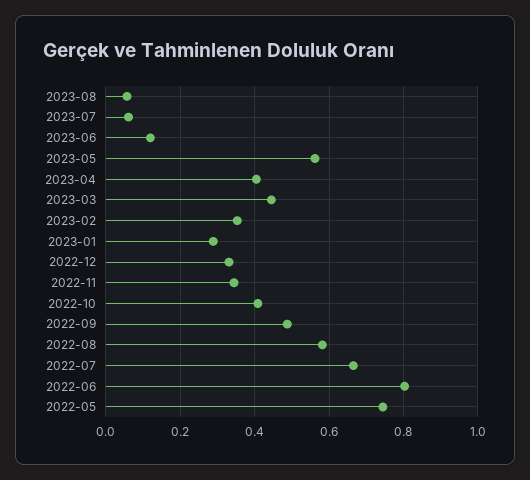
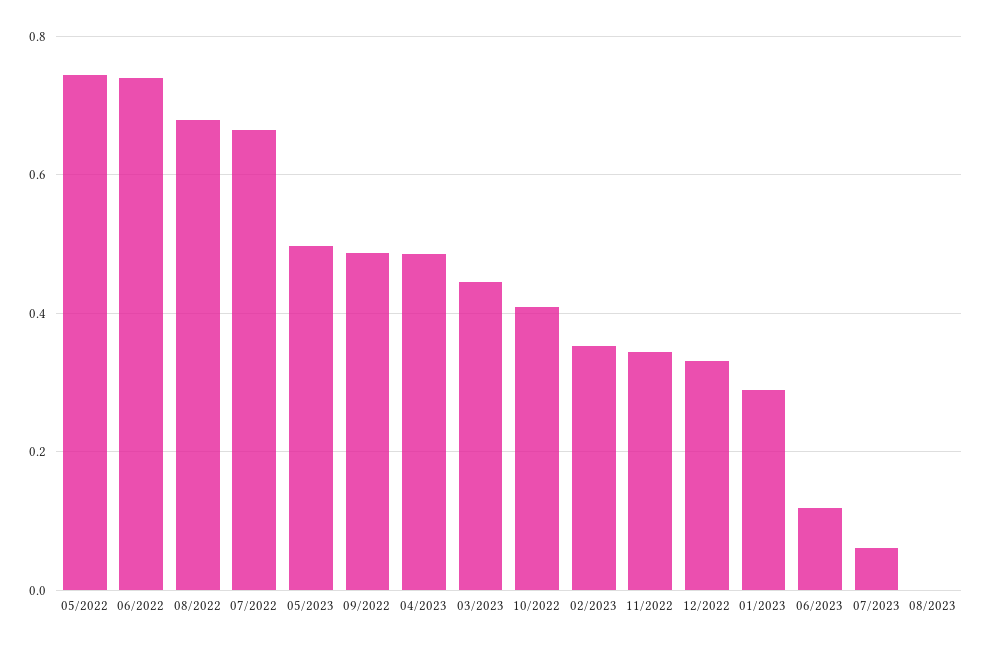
  {
-   "2023-08": 0.06,
+   "2023-08": 0,
    "2023-07": 0.06,
    "2023-06": 0.12,
-   "2023-05": 0.56,
+   "2023-05": 0.5,
-   "2023-04": 0.4,
+   "2023-04": 0.48,
    "2023-03": 0.44,
    "2023-02": 0.36,
    "2023-01": 0.28,
    "2022-12": 0.34,
    "2022-11": 0.34,
    "2022-10": 0.4,
    "2022-09": 0.48,
-   "2022-08": 0.58,
+   "2022-08": 0.68,
    "2022-07": 0.66,
-   "2022-06": 0.8,
+   "2022-06": 0.74,
    "2022-05": 0.74
  }

